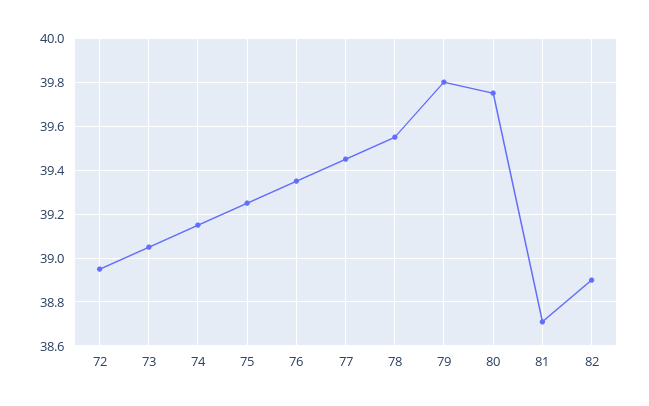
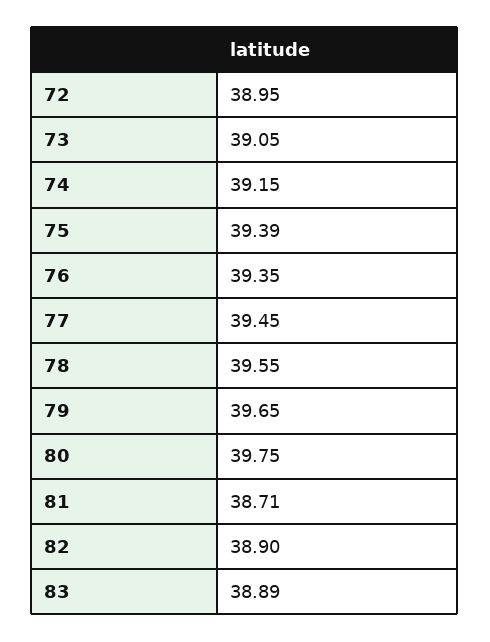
  {
    "72": 38.95,
    "73": 39.05,
    "74": 39.15,
-   "75": 39.25,
+   "75": 39.39,
    "76": 39.35,
    "77": 39.45,
    "78": 39.55,
-   "79": 39.8,
+   "79": 39.65,
    "80": 39.75,
    "81": 38.71,
-   "82": 38.9
+   "82": 38.9,
+   "83": 38.89
  }

